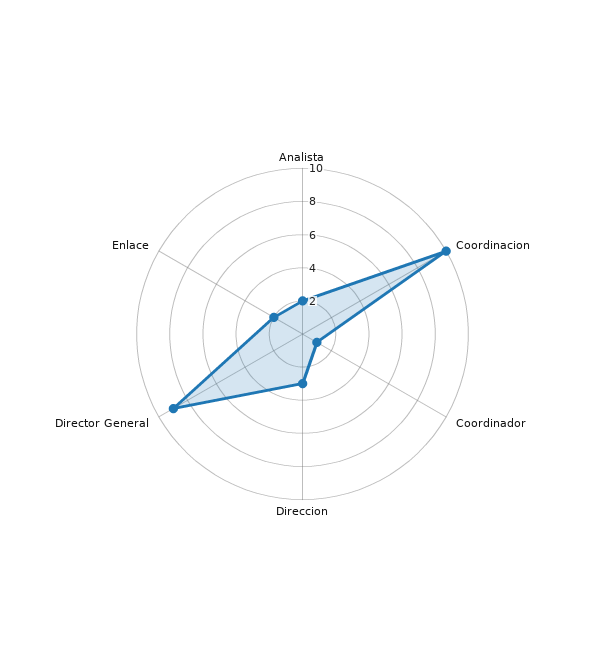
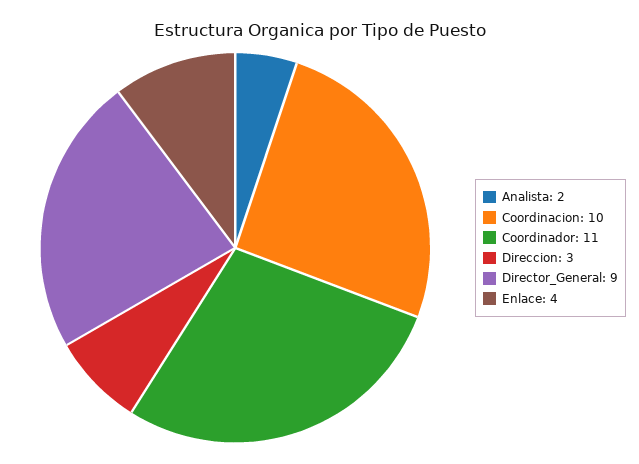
  {
    "Analista": 2,
    "Coordinacion": 10,
-   "Coordinador": 1,
+   "Coordinador": 11,
    "Direccion": 3,
    "Director General": 9,
-   "Enlace": 2
+   "Enlace": 4
  }

